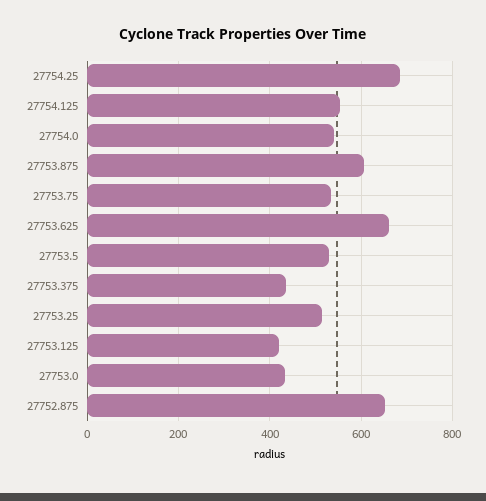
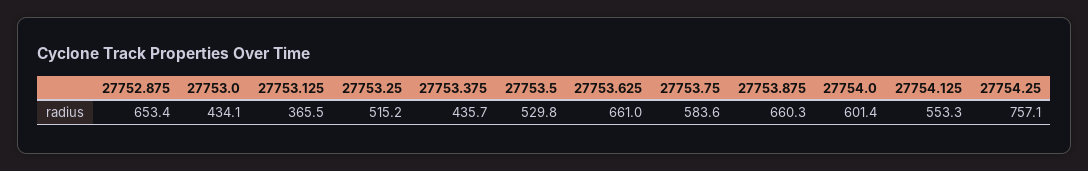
  {
-   "27754.25": 680,
+   "27754.25": 757.1,
    "27754.125": 553.3,
-   "27754.0": 540,
+   "27754.0": 601.4,
-   "27753.875": 600,
+   "27753.875": 660.3,
-   "27753.75": 540,
+   "27753.75": 583.6,
    "27753.625": 661,
    "27753.5": 529.8,
    "27753.375": 435.7,
    "27753.25": 515.2,
-   "27753.125": 420,
+   "27753.125": 365.5,
    "27753.0": 434.1,
    "27752.875": 653.4
  }

